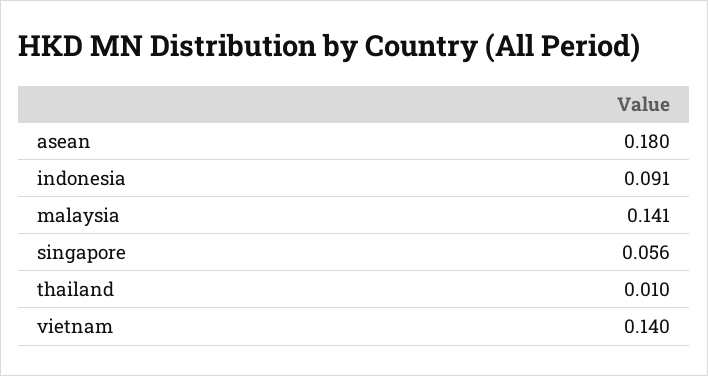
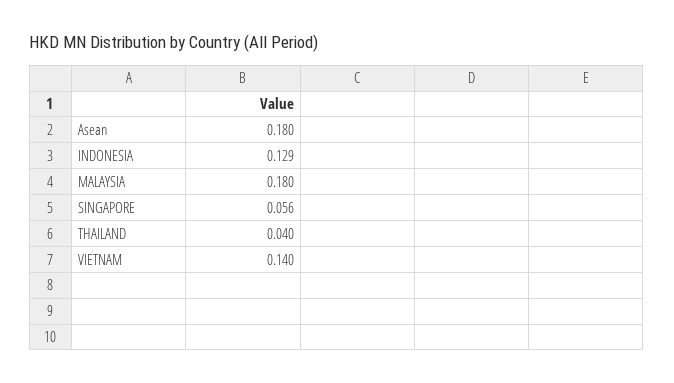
  {
    "asean": 0.18,
-   "indonesia": 0.091,
+   "indonesia": 0.129,
-   "malaysia": 0.141,
+   "malaysia": 0.18,
    "singapore": 0.056,
-   "thailand": 0.01,
+   "thailand": 0.04,
    "vietnam": 0.14
  }

